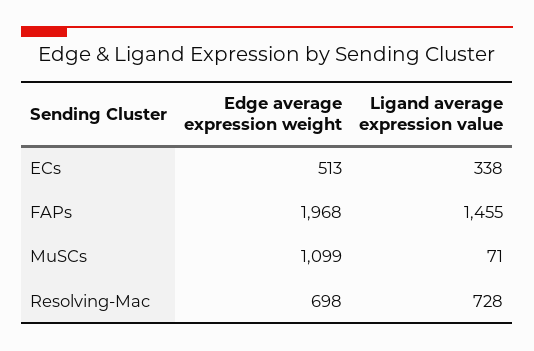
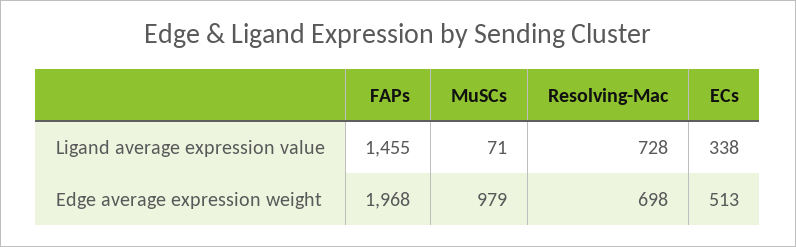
  {
    "Edge average expression weight": {
      "ECs": 513,
      "FAPs": 1968,
-     "MuSCs": 1099,
+     "MuSCs": 979,
      "Resolving-Mac": 698
    },
    "Ligand average expression value": {
      "ECs": 338,
      "FAPs": 1455,
      "MuSCs": 71,
      "Resolving-Mac": 728
    }
  }

